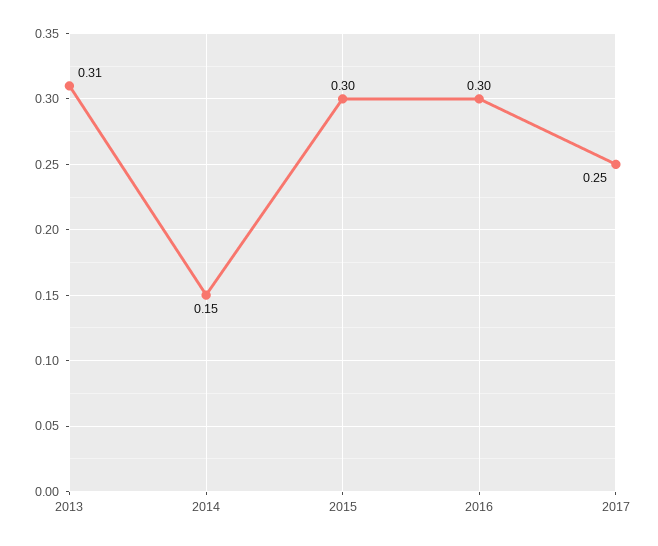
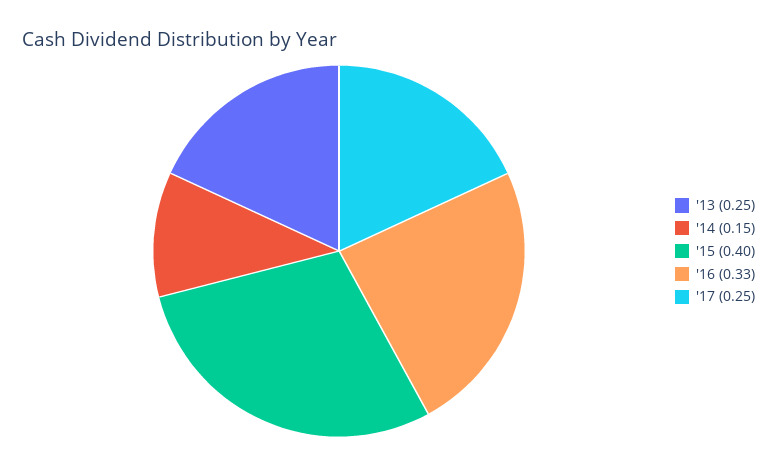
  {
-   "2013": 0.31,
+   "2013": 0.25,
    "2014": 0.15,
-   "2015": 0.3,
+   "2015": 0.4,
-   "2016": 0.3,
+   "2016": 0.33,
    "2017": 0.25
  }

